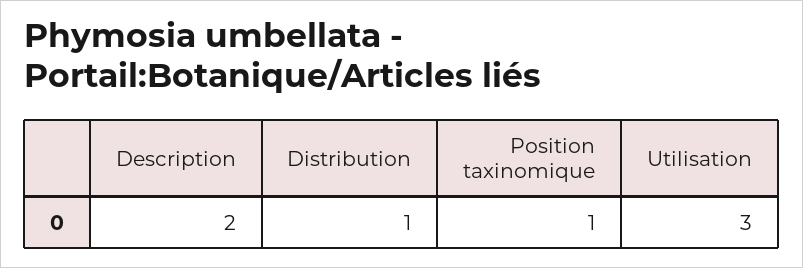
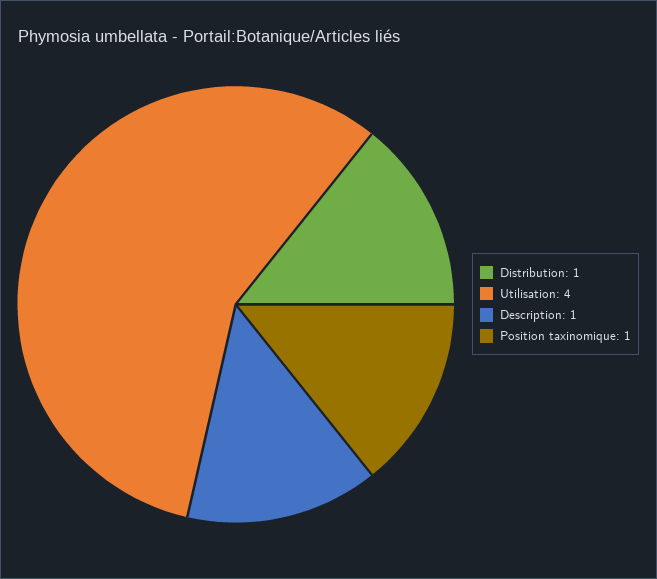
  {
-   "Description": 2,
+   "Description": 1,
    "Distribution": 1,
    "Position taxinomique": 1,
-   "Utilisation": 3
+   "Utilisation": 4
  }

